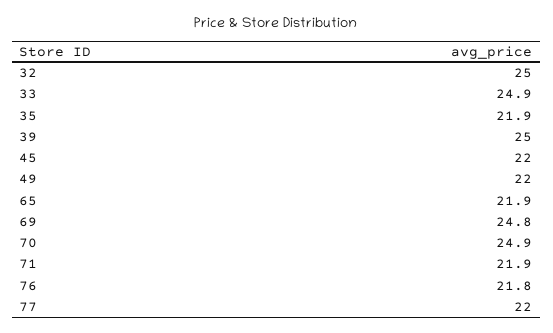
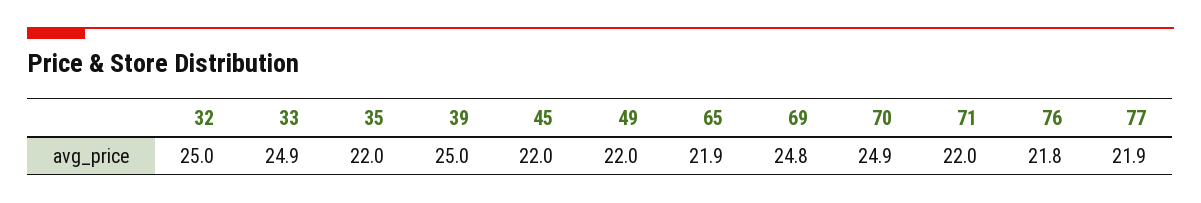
  {
    "32": 25,
    "33": 24.9,
-   "35": 21.9,
+   "35": 22,
    "39": 25,
    "45": 22,
    "49": 22,
    "65": 21.9,
    "69": 24.8,
    "70": 24.9,
-   "71": 21.9,
+   "71": 22,
    "76": 21.8,
-   "77": 22
+   "77": 21.9
  }

